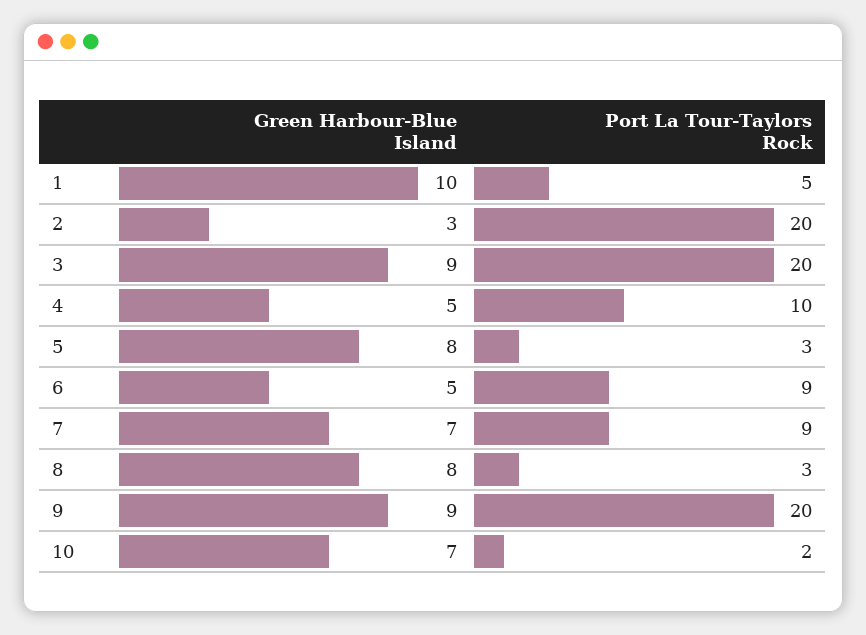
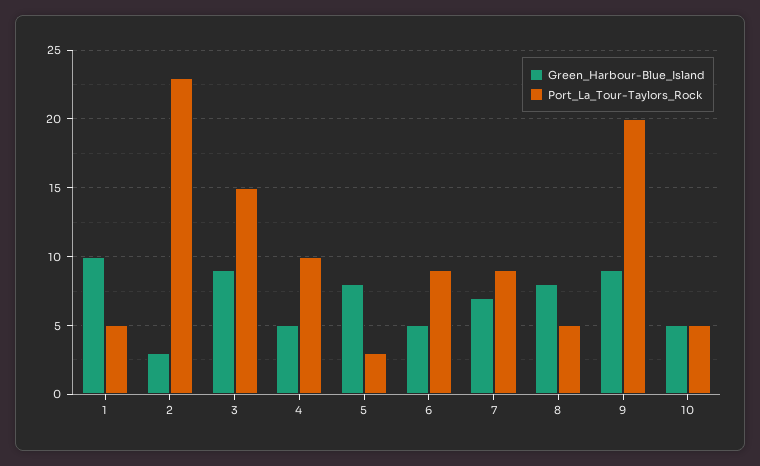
  {
    "Green Harbour-Blue Island": {
      "1": 10,
      "2": 3,
      "3": 9,
      "4": 5,
      "5": 8,
      "6": 5,
      "7": 7,
      "8": 8,
      "9": 9,
-     "10": 7
+     "10": 5
    },
    "Port La Tour-Taylors Rock": {
      "1": 5,
-     "2": 20,
+     "2": 23,
-     "3": 20,
+     "3": 15,
      "4": 10,
      "5": 3,
      "6": 9,
      "7": 9,
-     "8": 3,
+     "8": 5,
      "9": 20,
-     "10": 2
+     "10": 5
    }
  }

